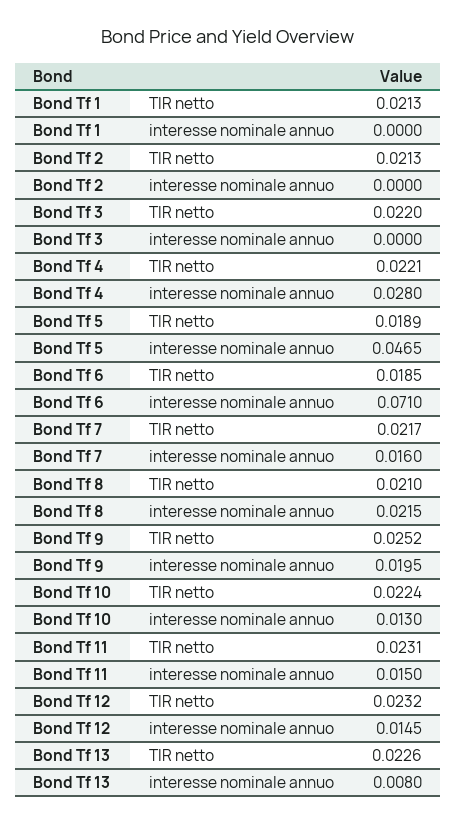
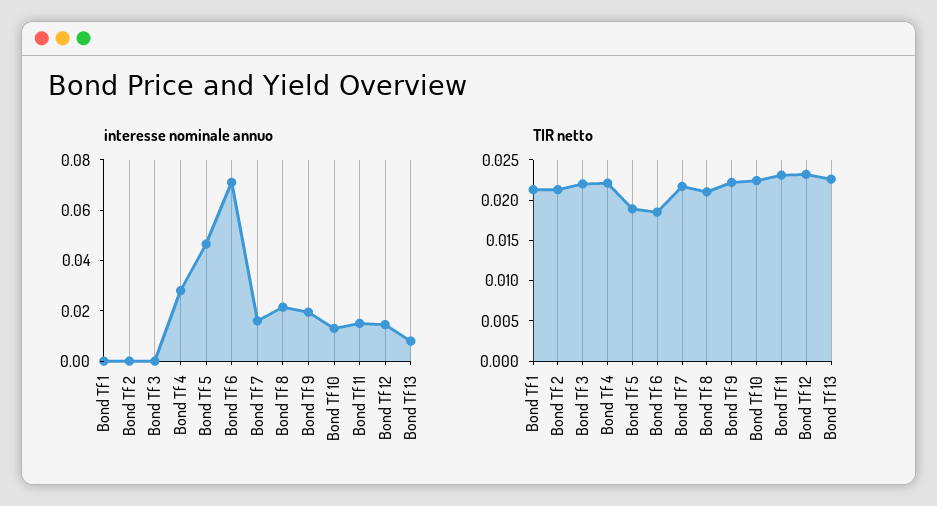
  {
    "TIR netto": {
      "Bond Tf 1": 0.0213,
      "Bond Tf 2": 0.0213,
      "Bond Tf 3": 0.022,
      "Bond Tf 4": 0.0221,
      "Bond Tf 5": 0.0189,
      "Bond Tf 6": 0.0185,
      "Bond Tf 7": 0.0217,
      "Bond Tf 8": 0.021,
-     "Bond Tf 9": 0.0252,
+     "Bond Tf 9": 0.022,
      "Bond Tf 10": 0.0224,
      "Bond Tf 11": 0.0231,
      "Bond Tf 12": 0.0232,
      "Bond Tf 13": 0.0226
    },
    "interesse nominale annuo": {
      "Bond Tf 1": 0,
      "Bond Tf 2": 0,
      "Bond Tf 3": 0,
      "Bond Tf 4": 0.028,
      "Bond Tf 5": 0.0465,
      "Bond Tf 6": 0.071,
      "Bond Tf 7": 0.016,
      "Bond Tf 8": 0.0215,
      "Bond Tf 9": 0.0195,
      "Bond Tf 10": 0.013,
      "Bond Tf 11": 0.015,
      "Bond Tf 12": 0.0145,
      "Bond Tf 13": 0.008
    }
  }

